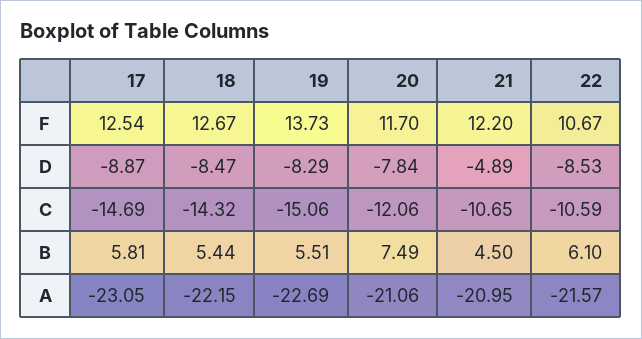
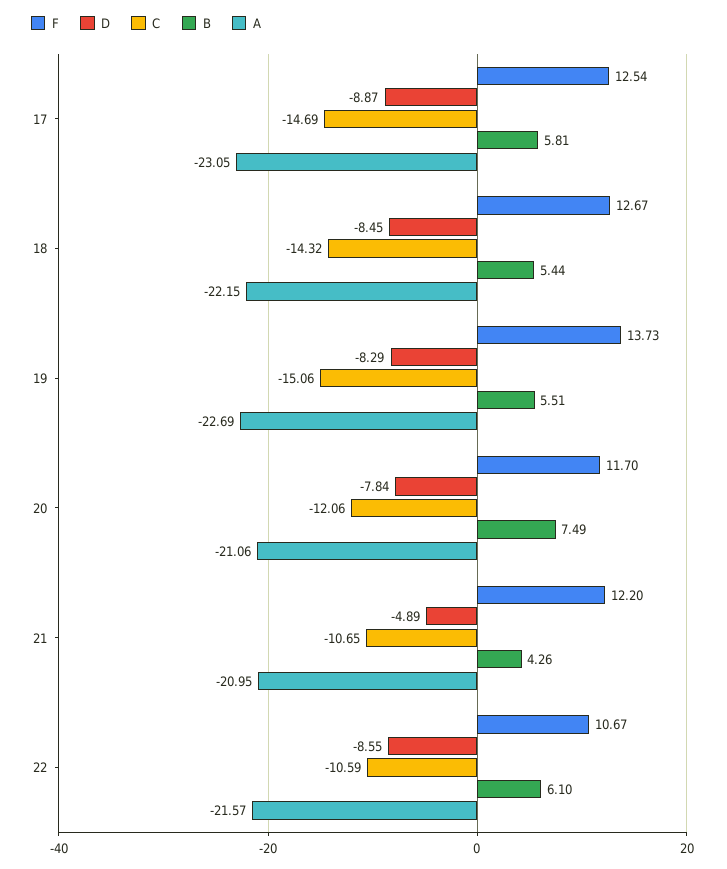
  {
    "F": {
      "17": 12.54,
      "18": 12.67,
      "19": 13.73,
      "20": 11.7,
      "21": 12.2,
      "22": 10.67
    },
    "D": {
      "17": -8.87,
-     "18": -8.47,
+     "18": -8.45,
      "19": -8.29,
      "20": -7.84,
      "21": -4.89,
-     "22": -8.53
+     "22": -8.55
    },
    "C": {
      "17": -14.69,
      "18": -14.32,
      "19": -15.06,
      "20": -12.06,
      "21": -10.65,
      "22": -10.59
    },
    "B": {
      "17": 5.81,
      "18": 5.44,
      "19": 5.51,
      "20": 7.49,
-     "21": 4.5,
+     "21": 4.26,
      "22": 6.1
    },
    "A": {
      "17": -23.05,
      "18": -22.15,
      "19": -22.69,
      "20": -21.06,
      "21": -20.95,
      "22": -21.57
    }
  }

